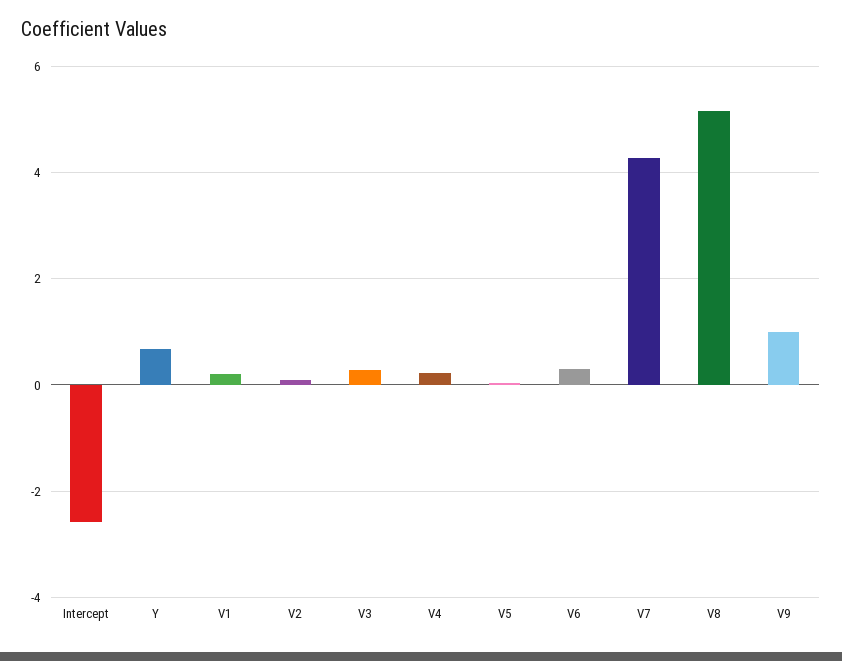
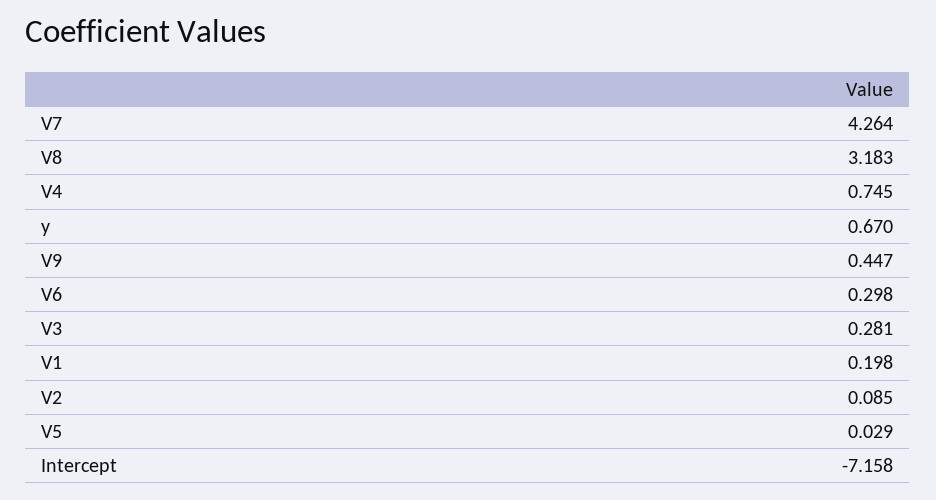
  {
-   "Intercept": -2.6,
+   "Intercept": -7.158,
    "Y": 0.67,
    "V1": 0.198,
    "V2": 0.085,
    "V3": 0.281,
-   "V4": 0.2,
+   "V4": 0.745,
    "V5": 0.029,
    "V6": 0.298,
    "V7": 4.264,
-   "V8": 5.2,
+   "V8": 3.183,
-   "V9": 1
+   "V9": 0.447
  }

